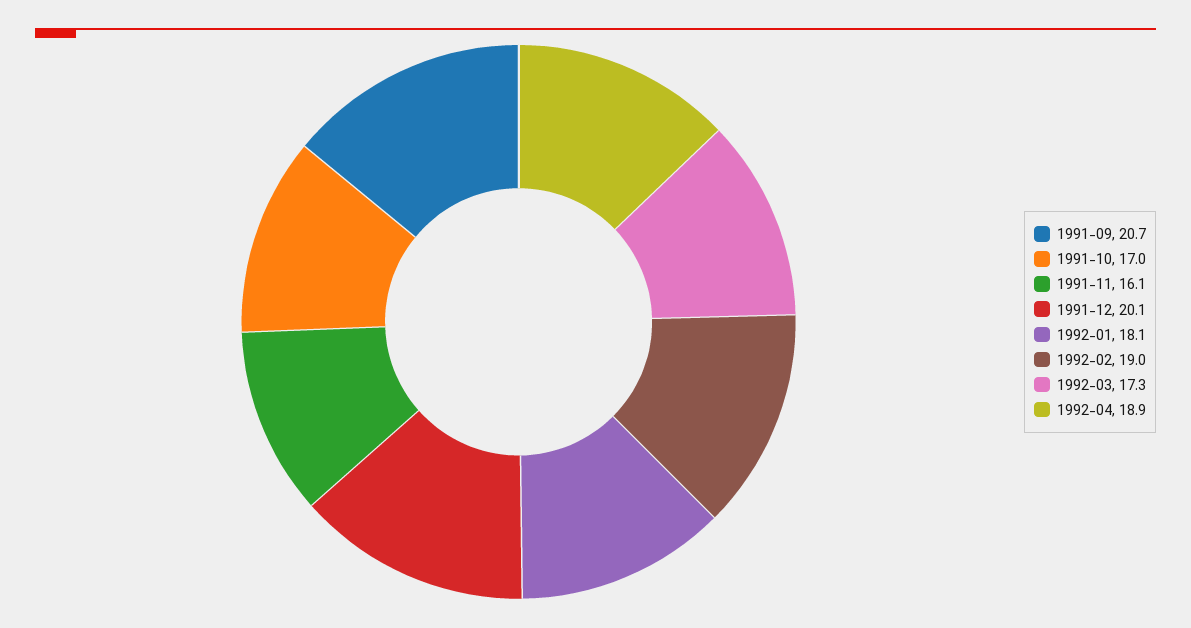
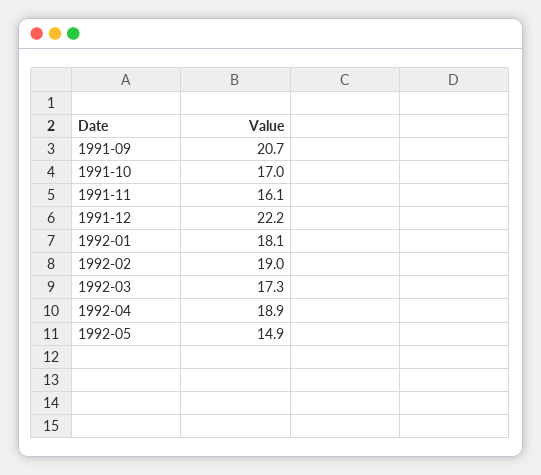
  {
    "1991-09": 20.7,
    "1991-10": 17,
    "1991-11": 16.1,
-   "1991-12": 20.1,
+   "1991-12": 22.2,
    "1992-01": 18.1,
    "1992-02": 19,
    "1992-03": 17.3,
-   "1992-04": 18.9
+   "1992-04": 18.9,
+   "1992-05": 14.9
  }

